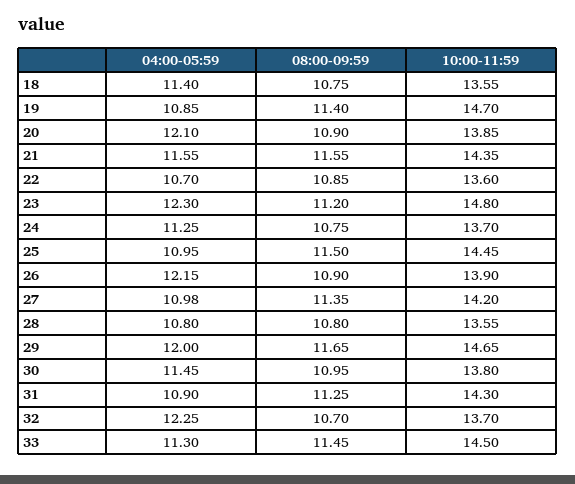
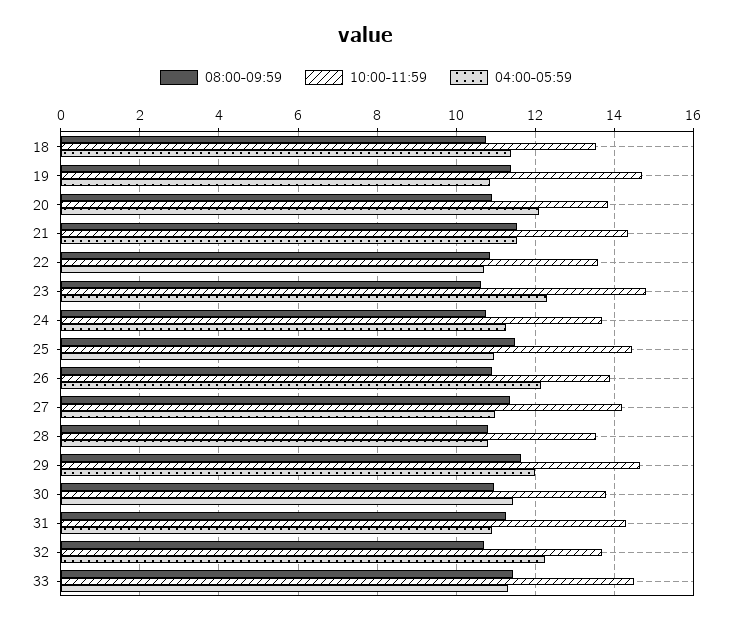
  {
    "04:00-05:59": {
      "18": 11.4,
      "19": 10.85,
      "20": 12.1,
      "21": 11.55,
      "22": 10.7,
      "23": 12.3,
      "24": 11.25,
      "25": 10.95,
      "26": 12.15,
      "27": 10.98,
      "28": 10.8,
      "29": 12,
      "30": 11.45,
      "31": 10.9,
      "32": 12.25,
      "33": 11.3
    },
    "08:00-09:59": {
      "18": 10.75,
      "19": 11.4,
      "20": 10.9,
      "21": 11.55,
      "22": 10.85,
-     "23": 11.2,
+     "23": 10.6,
      "24": 10.75,
      "25": 11.5,
      "26": 10.9,
      "27": 11.35,
      "28": 10.8,
      "29": 11.65,
      "30": 10.95,
      "31": 11.25,
      "32": 10.7,
      "33": 11.45
    },
    "10:00-11:59": {
      "18": 13.55,
      "19": 14.7,
      "20": 13.85,
      "21": 14.35,
      "22": 13.6,
      "23": 14.8,
      "24": 13.7,
      "25": 14.45,
      "26": 13.9,
      "27": 14.2,
      "28": 13.55,
      "29": 14.65,
      "30": 13.8,
      "31": 14.3,
      "32": 13.7,
      "33": 14.5
    }
  }

